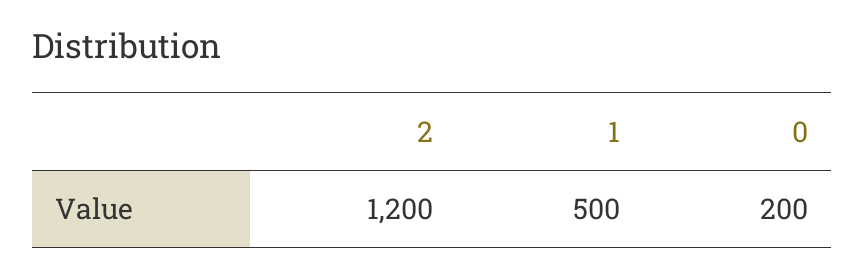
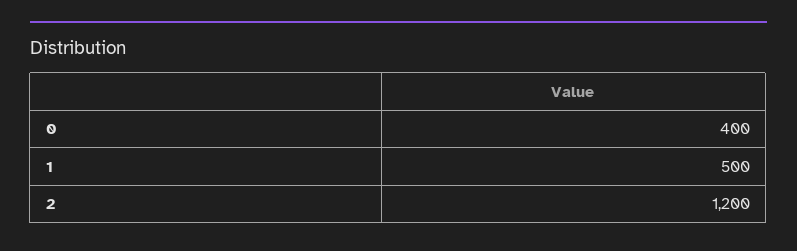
  {
    "2": 1200,
    "1": 500,
-   "0": 200
+   "0": 400
  }

